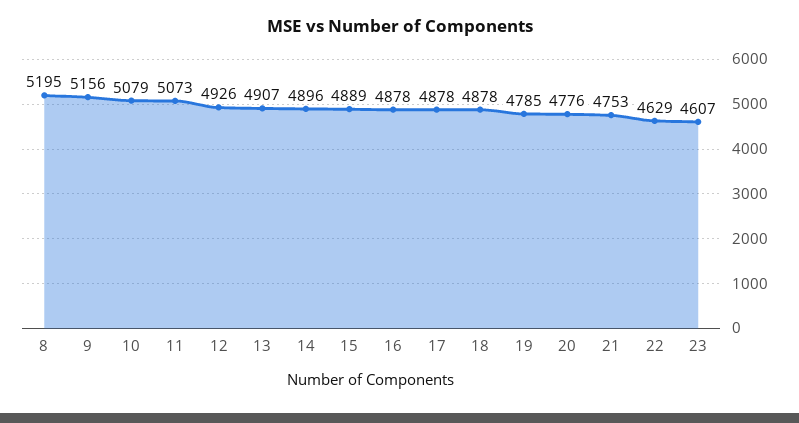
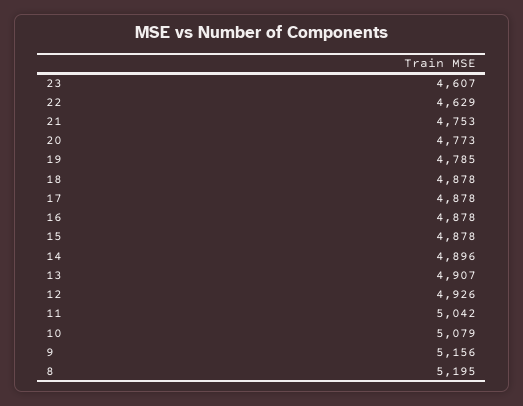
  {
    "8": 5195,
    "9": 5156,
    "10": 5079,
-   "11": 5073,
+   "11": 5042,
    "12": 4926,
    "13": 4907,
    "14": 4896,
-   "15": 4889,
+   "15": 4878,
    "16": 4878,
    "17": 4878,
    "18": 4878,
    "19": 4785,
-   "20": 4776,
+   "20": 4773,
    "21": 4753,
    "22": 4629,
    "23": 4607
  }

